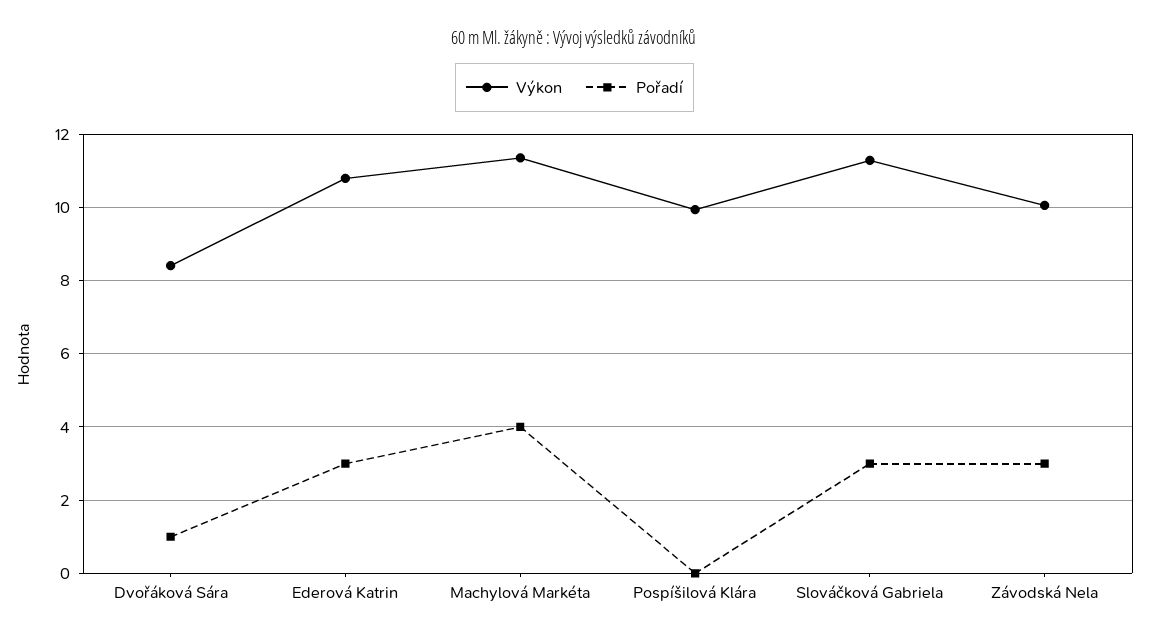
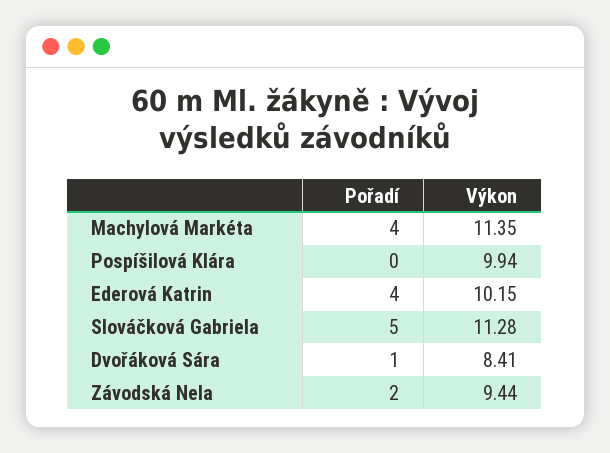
  {
    "Výkon": {
      "Dvořáková Sára": 8.41,
-     "Ederová Katrin": 10.8,
+     "Ederová Katrin": 10.15,
      "Machylová Markéta": 11.35,
      "Pospíšilová Klára": 9.94,
      "Slováčková Gabriela": 11.28,
-     "Závodská Nela": 10
+     "Závodská Nela": 9.44
    },
    "Pořadí": {
      "Dvořáková Sára": 1,
-     "Ederová Katrin": 3,
+     "Ederová Katrin": 4,
      "Machylová Markéta": 4,
      "Pospíšilová Klára": 0,
-     "Slováčková Gabriela": 3,
+     "Slováčková Gabriela": 5,
-     "Závodská Nela": 3
+     "Závodská Nela": 2
    }
  }

